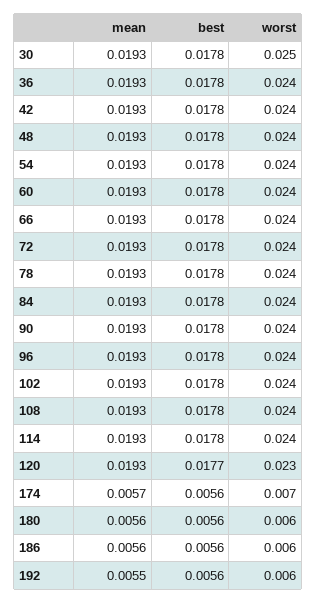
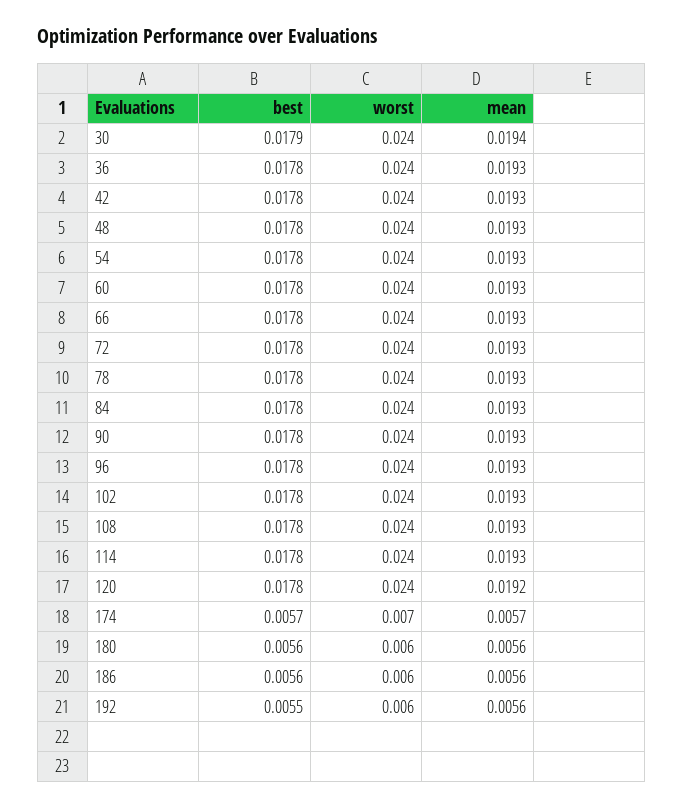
  {
    "mean": {
-     "30": 0.0193,
+     "30": 0.0194,
      "36": 0.0193,
      "42": 0.0193,
      "48": 0.0193,
      "54": 0.0193,
      "60": 0.0193,
      "66": 0.0193,
      "72": 0.0193,
      "78": 0.0193,
      "84": 0.0193,
      "90": 0.0193,
      "96": 0.0193,
      "102": 0.0193,
      "108": 0.0193,
      "114": 0.0193,
-     "120": 0.0193,
+     "120": 0.0192,
      "174": 0.0057,
      "180": 0.0056,
      "186": 0.0056,
-     "192": 0.0055
+     "192": 0.0056
    },
    "best": {
-     "30": 0.0178,
+     "30": 0.0179,
      "36": 0.0178,
      "42": 0.0178,
      "48": 0.0178,
      "54": 0.0178,
      "60": 0.0178,
      "66": 0.0178,
      "72": 0.0178,
      "78": 0.0178,
      "84": 0.0178,
      "90": 0.0178,
      "96": 0.0178,
      "102": 0.0178,
      "108": 0.0178,
      "114": 0.0178,
-     "120": 0.0177,
+     "120": 0.0178,
-     "174": 0.0056,
+     "174": 0.0057,
      "180": 0.0056,
      "186": 0.0056,
-     "192": 0.0056
+     "192": 0.0055
    },
    "worst": {
-     "30": 0.025,
+     "30": 0.024,
      "36": 0.024,
      "42": 0.024,
      "48": 0.024,
      "54": 0.024,
      "60": 0.024,
      "66": 0.024,
      "72": 0.024,
      "78": 0.024,
      "84": 0.024,
      "90": 0.024,
      "96": 0.024,
      "102": 0.024,
      "108": 0.024,
      "114": 0.024,
-     "120": 0.023,
+     "120": 0.024,
      "174": 0.007,
      "180": 0.006,
      "186": 0.006,
      "192": 0.006
    }
  }

